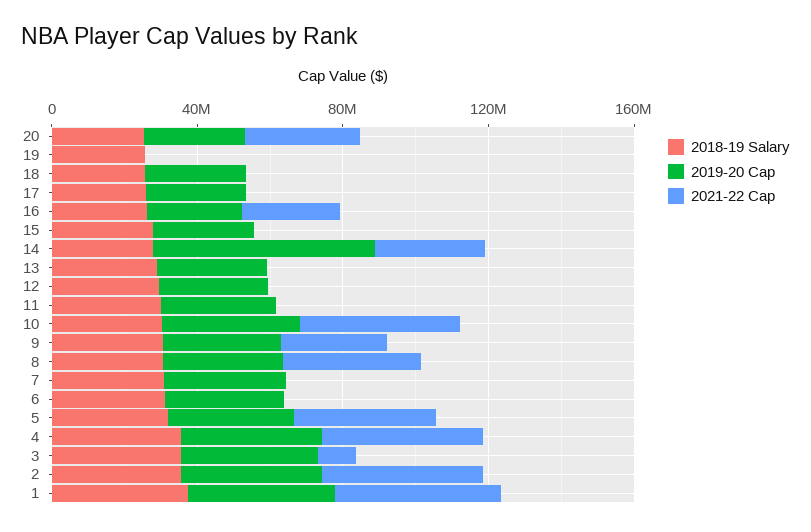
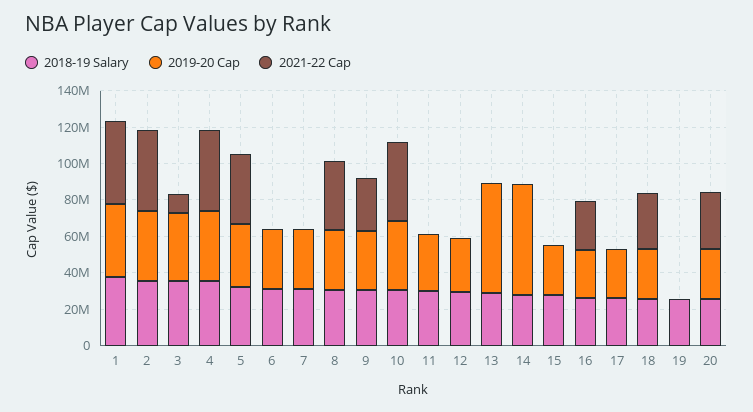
  {
    "2018-19 Salary": {
      "20": 25000000,
      "19": 25000000,
      "18": 25000000,
      "17": 25000000,
      "16": 25000000,
      "15": 30000000,
      "14": 30000000,
      "13": 30000000,
      "12": 30000000,
      "11": 30000000,
      "10": 30000000,
      "9": 30000000,
      "8": 30000000,
      "7": 30000000,
      "6": 30000000,
      "5": 30000000,
      "4": 35000000,
      "3": 35000000,
      "2": 35000000,
      "1": 35000000
    },
    "2019-20 Cap": {
      "20": 30000000,
      "19": 0,
      "18": 30000000,
      "17": 25000000,
      "16": 25000000,
      "15": 30000000,
      "14": 60000000,
-     "13": 30000000,
+     "13": 60000000,
      "12": 30000000,
      "11": 30000000,
      "10": 40000000,
      "9": 35000000,
      "8": 35000000,
      "7": 35000000,
      "6": 35000000,
      "5": 35000000,
      "4": 40000000,
      "3": 35000000,
      "2": 40000000,
      "1": 40000000
    },
    "2021-22 Cap": {
      "20": 30000000,
      "19": 0,
-     "18": 0,
+     "18": 30000000,
      "17": 0,
      "16": 25000000,
      "15": 0,
-     "14": 30000000,
+     "14": 0,
      "13": 0,
      "12": 0,
      "11": 0,
      "10": 45000000,
      "9": 30000000,
      "8": 40000000,
      "7": 0,
      "6": 0,
      "5": 40000000,
      "4": 45000000,
      "3": 10000000,
      "2": 45000000,
      "1": 45000000
    }
  }

